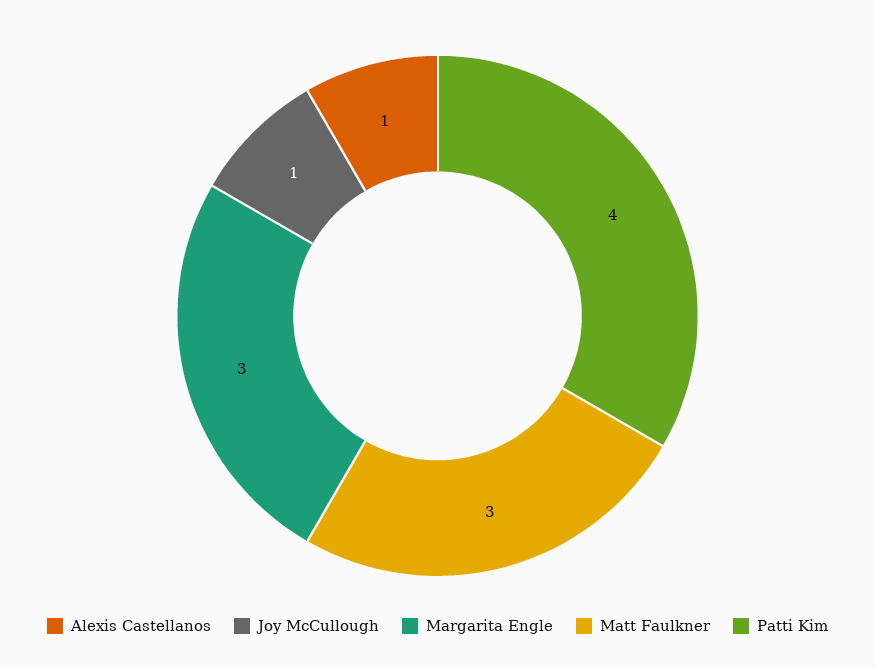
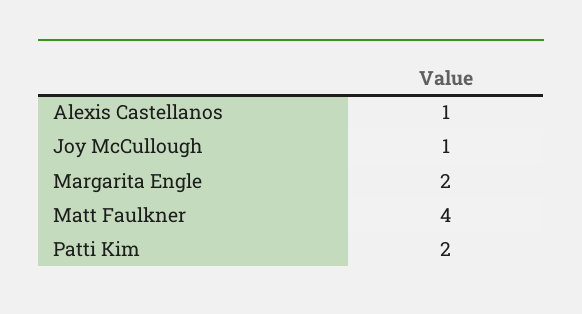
  {
    "Alexis Castellanos": 1,
    "Joy McCullough": 1,
-   "Margarita Engle": 3,
+   "Margarita Engle": 2,
-   "Matt Faulkner": 3,
+   "Matt Faulkner": 4,
-   "Patti Kim": 4
+   "Patti Kim": 2
  }

